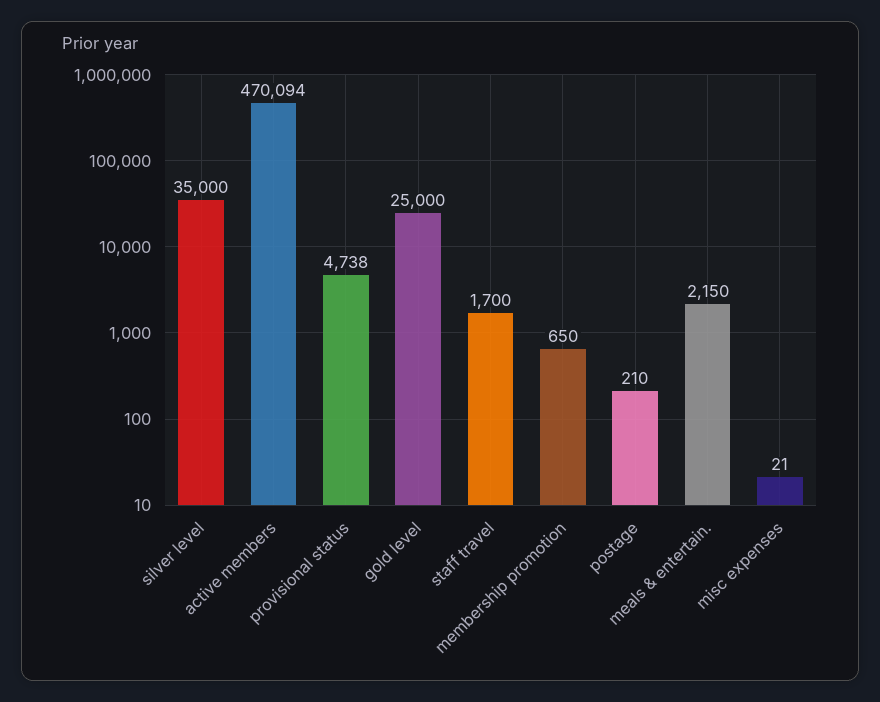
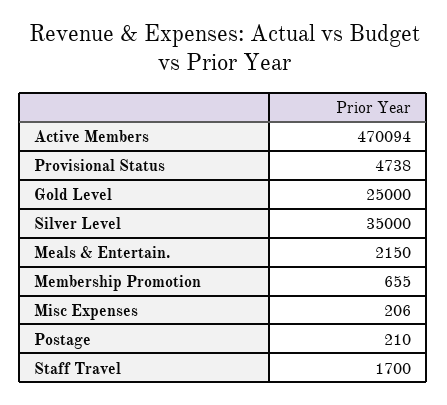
  {
    "silver level": 35000,
    "active members": 470094,
    "provisional status": 4738,
    "gold level": 25000,
    "staff travel": 1700,
-   "membership promotion": 650,
+   "membership promotion": 655,
    "postage": 210,
    "meals & entertain.": 2150,
-   "misc expenses": 21
+   "misc expenses": 206
  }

